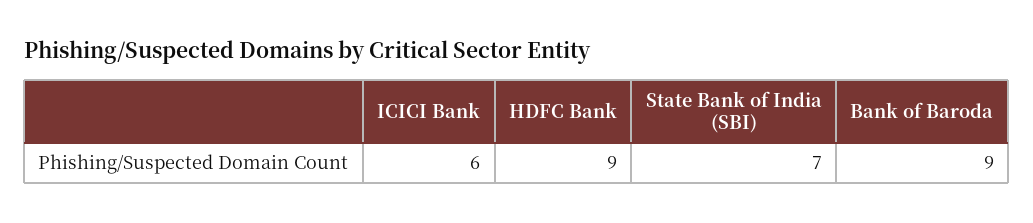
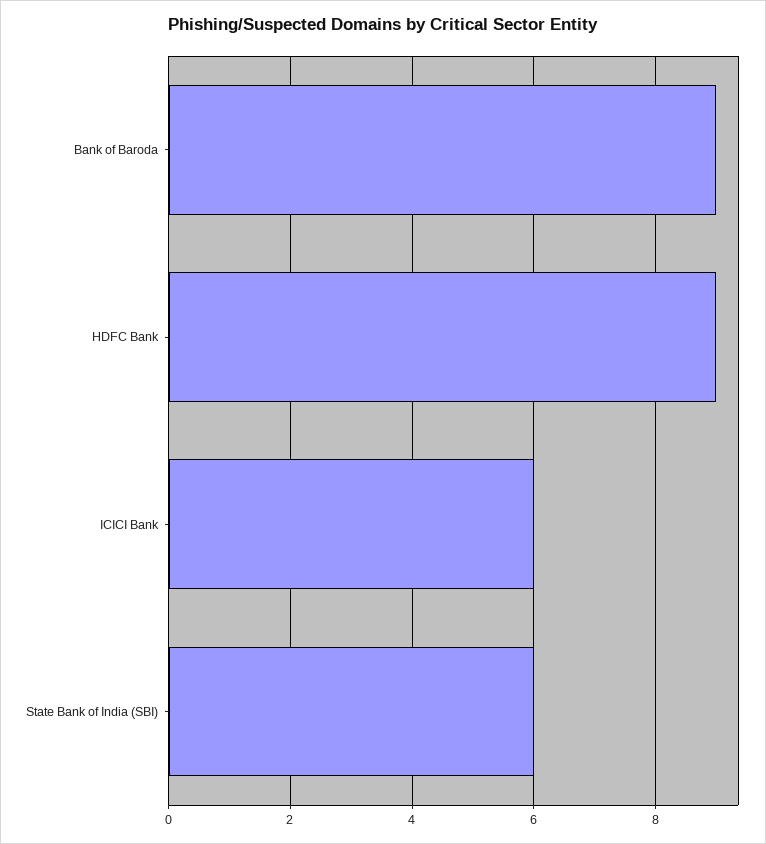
  {
    "ICICI Bank": 6,
    "HDFC Bank": 9,
-   "State Bank of India (SBI)": 7,
+   "State Bank of India (SBI)": 6,
    "Bank of Baroda": 9
  }

